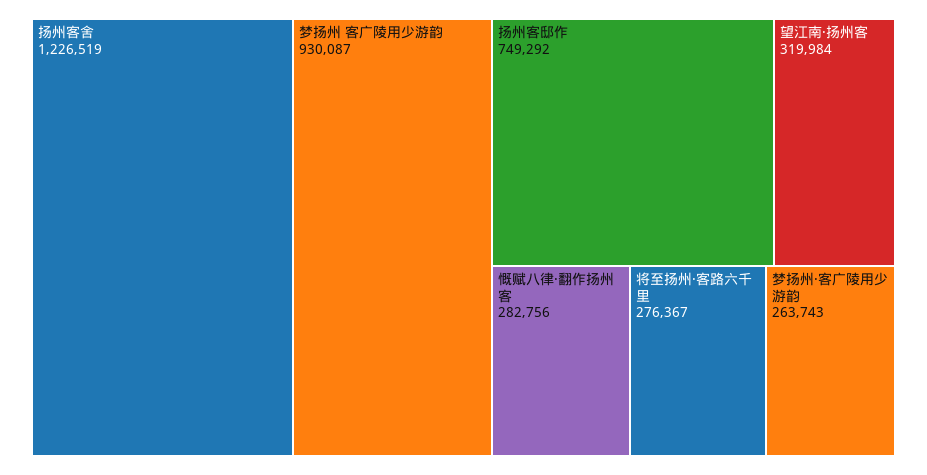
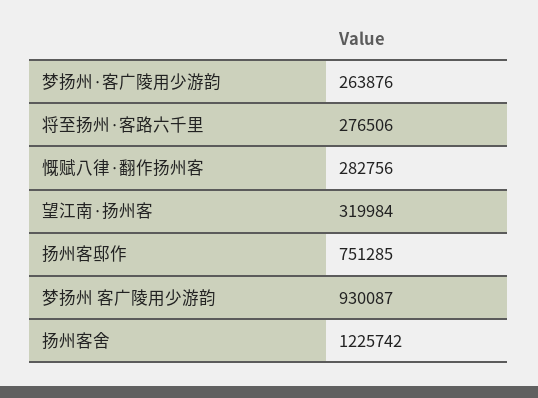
  {
-   "扬州客舍": 1226519,
+   "扬州客舍": 1225742,
    "梦扬州 客广陵用少游韵": 930087,
-   "扬州客邸作": 749292,
+   "扬州客邸作": 751285,
    "望江南·扬州客": 319984,
    "慨赋八律·翻作扬州客": 282756,
-   "将至扬州·客路六千里": 276367,
+   "将至扬州·客路六千里": 276506,
-   "梦扬州·客广陵用少游韵": 263743
+   "梦扬州·客广陵用少游韵": 263876
  }

